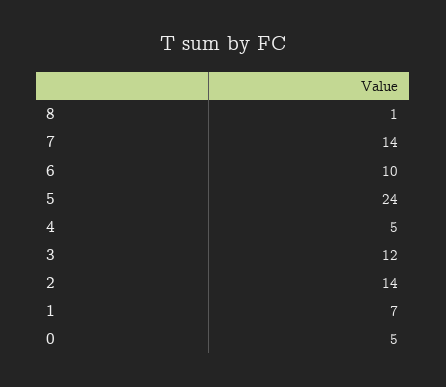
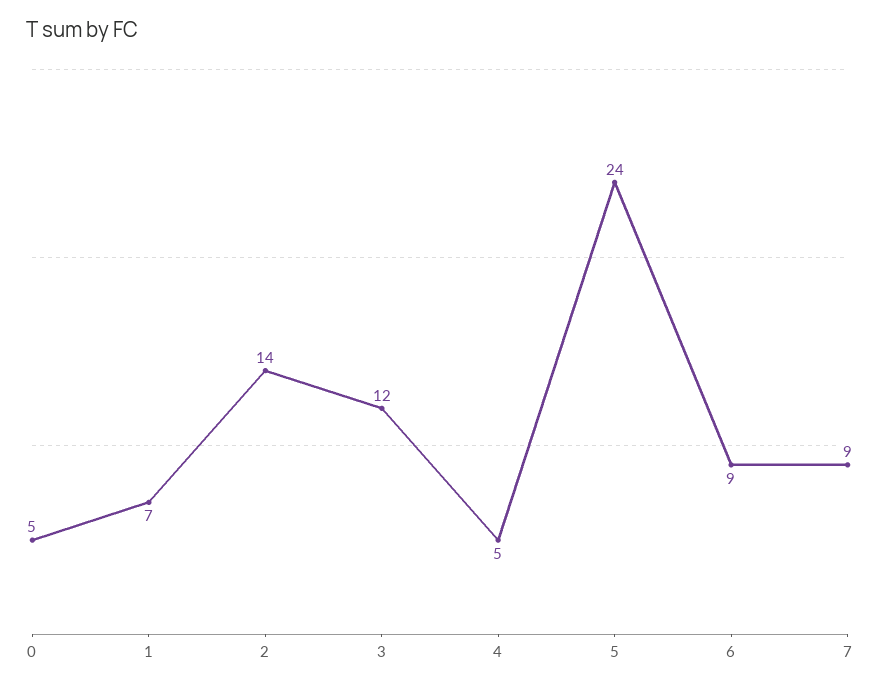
  {
-   "8": 1,
-   "7": 14,
+   "7": 9,
-   "6": 10,
+   "6": 9,
    "5": 24,
    "4": 5,
    "3": 12,
    "2": 14,
    "1": 7,
    "0": 5
  }

